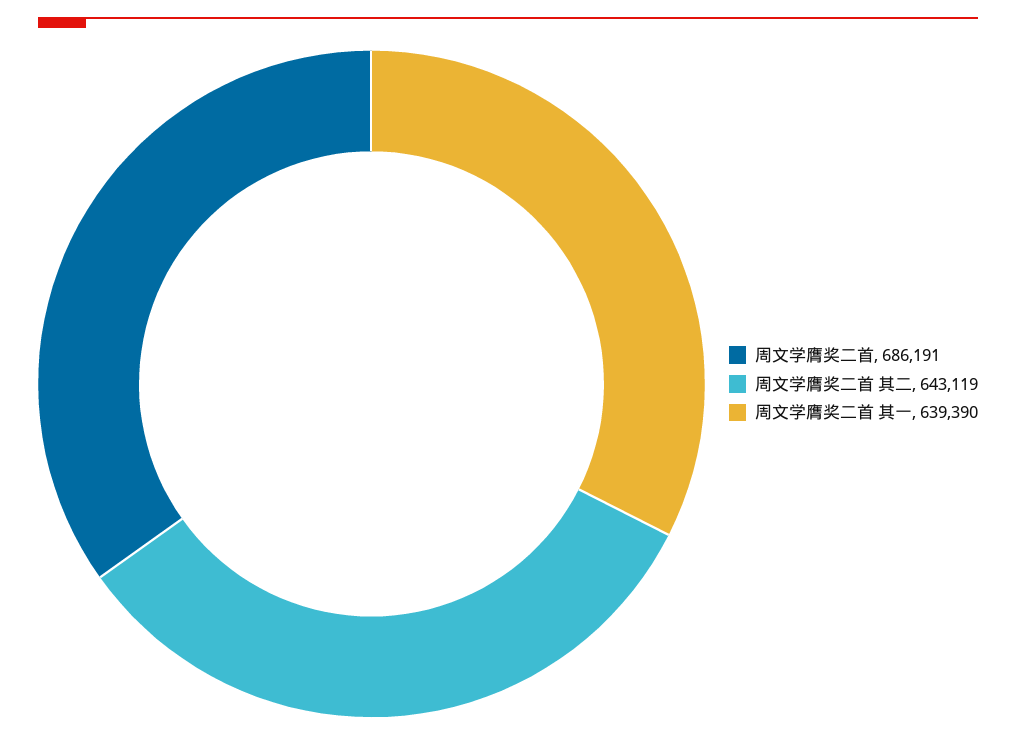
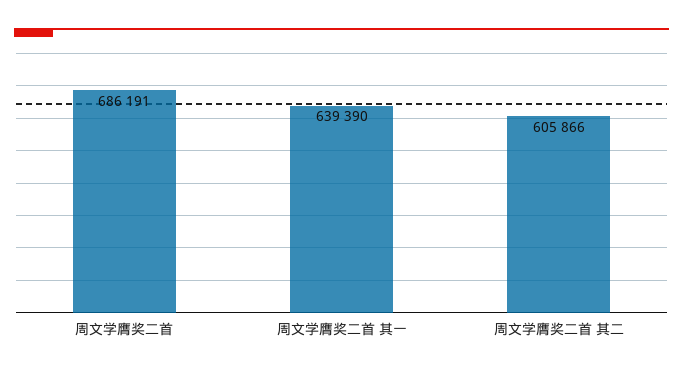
  {
    "周文学膺奖二首": 686191,
-   "周文学膺奖二首 其二": 643119,
+   "周文学膺奖二首 其二": 605866,
    "周文学膺奖二首 其一": 639390
  }

